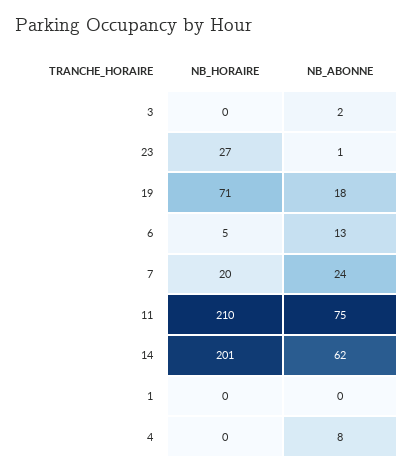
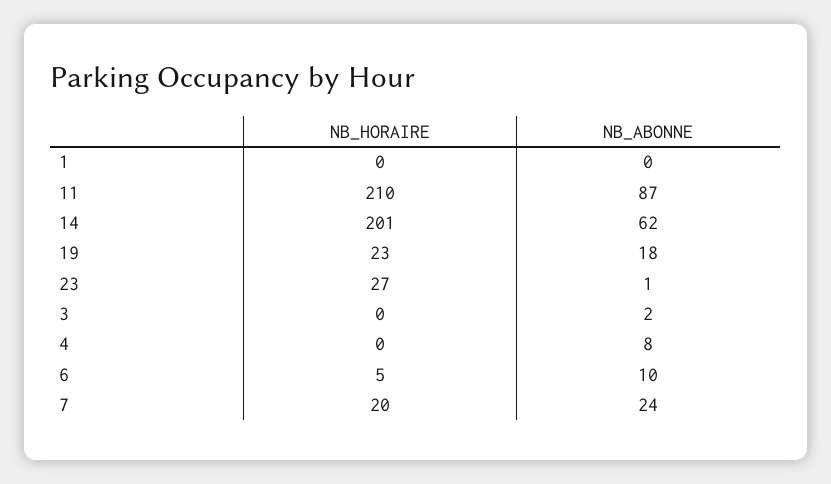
  {
    "NB_HORAIRE": {
      "3": 0,
      "23": 27,
-     "19": 71,
+     "19": 23,
      "6": 5,
      "7": 20,
      "11": 210,
      "14": 201,
      "1": 0,
      "4": 0
    },
    "NB_ABONNE": {
      "3": 2,
      "23": 1,
      "19": 18,
-     "6": 13,
+     "6": 10,
      "7": 24,
-     "11": 75,
+     "11": 87,
      "14": 62,
      "1": 0,
      "4": 8
    }
  }

